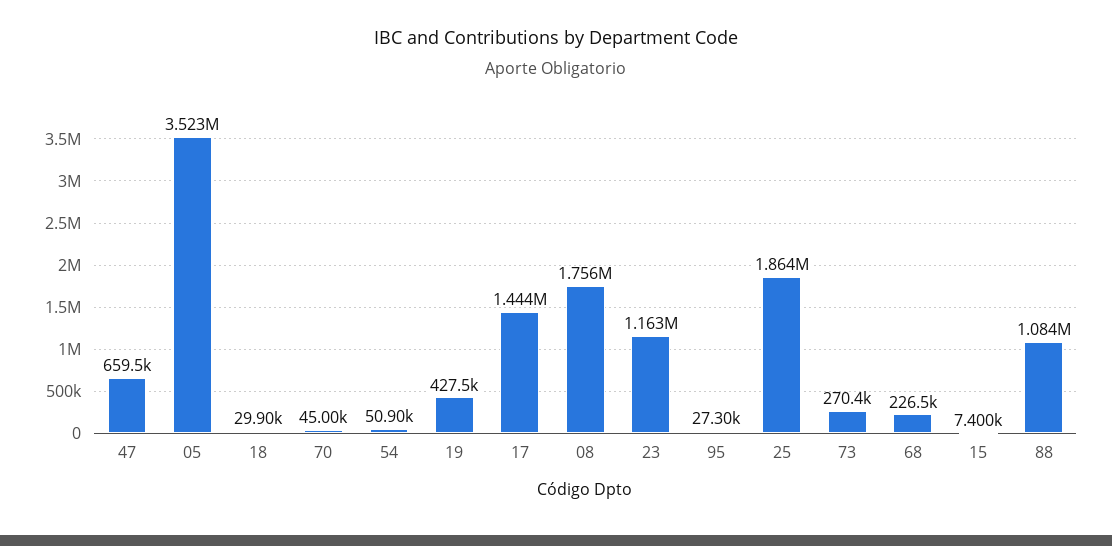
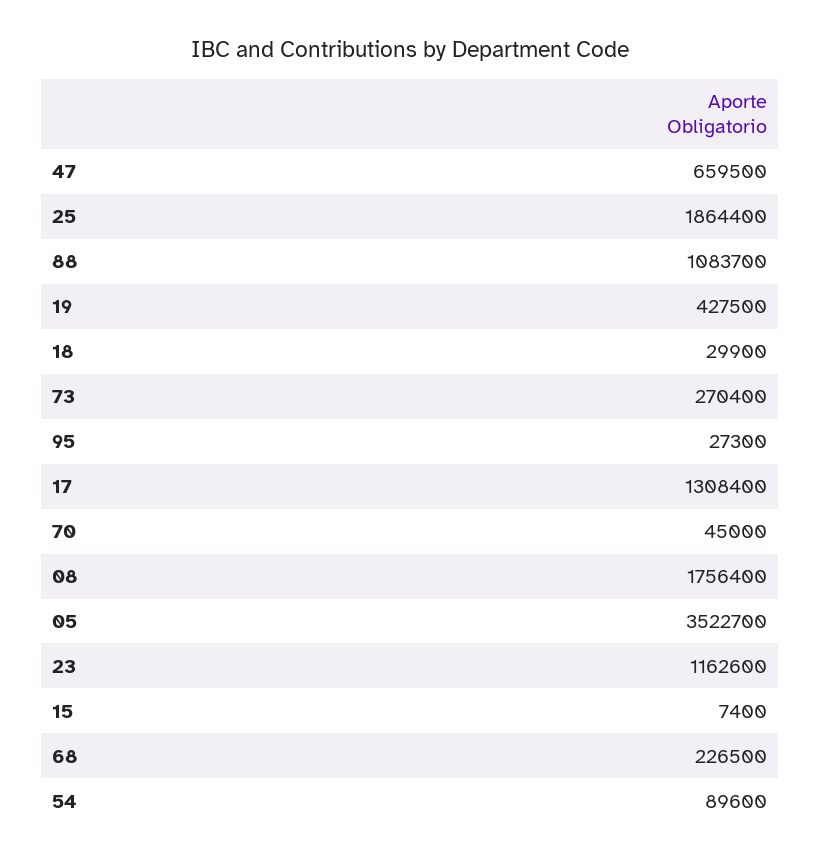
  {
    "47": 659500,
    "05": 3522700,
    "18": 29900,
    "70": 45000,
-   "54": 50900,
+   "54": 89600,
    "19": 427500,
-   "17": 1444000,
+   "17": 1308400,
    "08": 1756400,
    "23": 1162600,
    "95": 27300,
    "25": 1864400,
    "73": 270400,
    "68": 226500,
    "15": 7400,
    "88": 1083700
  }

